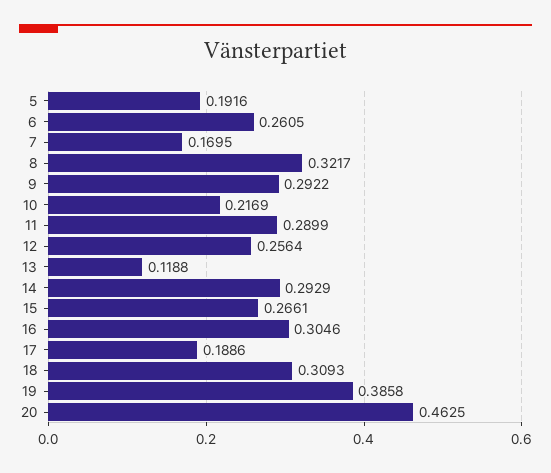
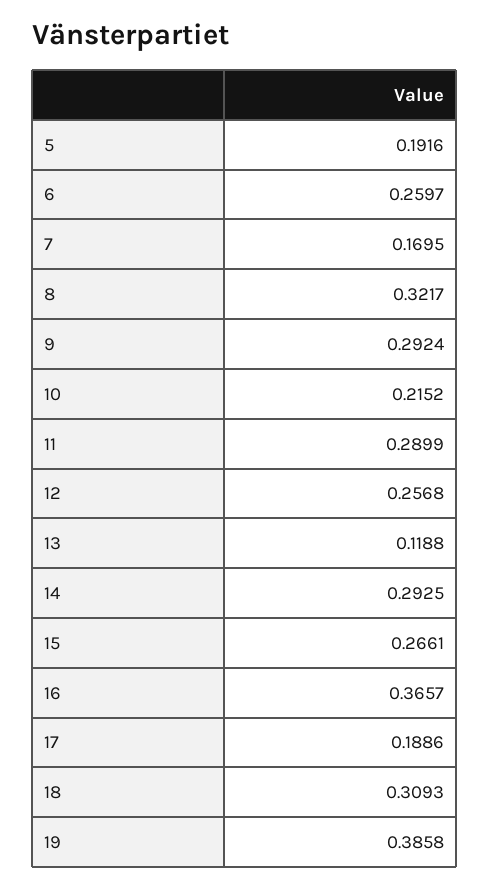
  {
    "5": 0.1916,
-   "6": 0.2605,
+   "6": 0.2597,
    "7": 0.1695,
    "8": 0.3217,
-   "9": 0.2922,
+   "9": 0.2924,
-   "10": 0.2169,
+   "10": 0.2152,
    "11": 0.2899,
-   "12": 0.2564,
+   "12": 0.2568,
    "13": 0.1188,
-   "14": 0.2929,
+   "14": 0.2925,
    "15": 0.2661,
-   "16": 0.3046,
+   "16": 0.3657,
    "17": 0.1886,
    "18": 0.3093,
-   "19": 0.3858,
+   "19": 0.3858
-   "20": 0.4625
  }

